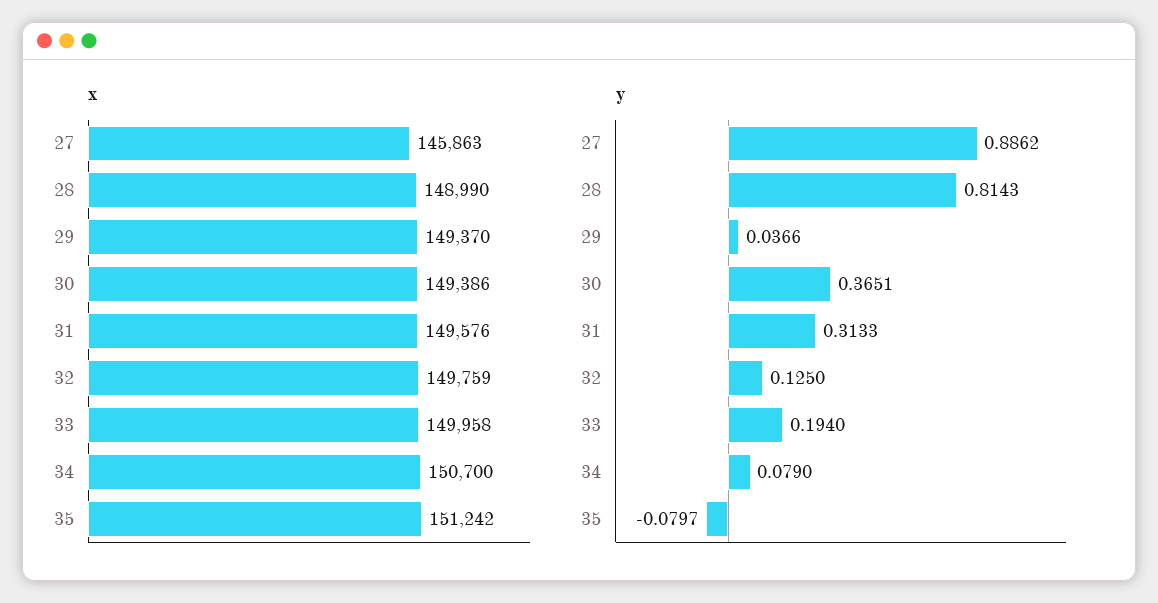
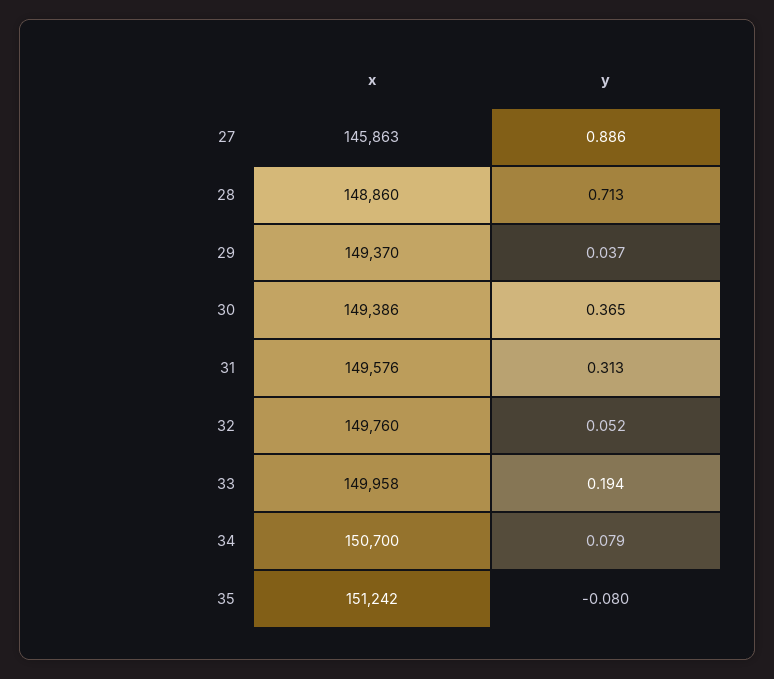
  {
    "x": {
      "27": 145863,
-     "28": 148990,
+     "28": 148860,
      "29": 149370,
      "30": 149386,
      "31": 149576,
-     "32": 149759,
+     "32": 149760,
      "33": 149958,
      "34": 150700,
      "35": 151242
    },
    "y": {
      "27": 0.8862,
-     "28": 0.8143,
+     "28": 0.713,
      "29": 0.0366,
      "30": 0.3651,
      "31": 0.3133,
-     "32": 0.125,
+     "32": 0.052,
      "33": 0.194,
      "34": 0.079,
      "35": -0.0797
    }
  }

